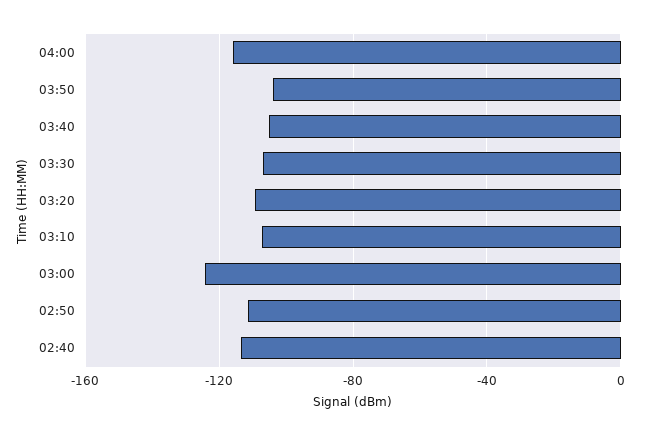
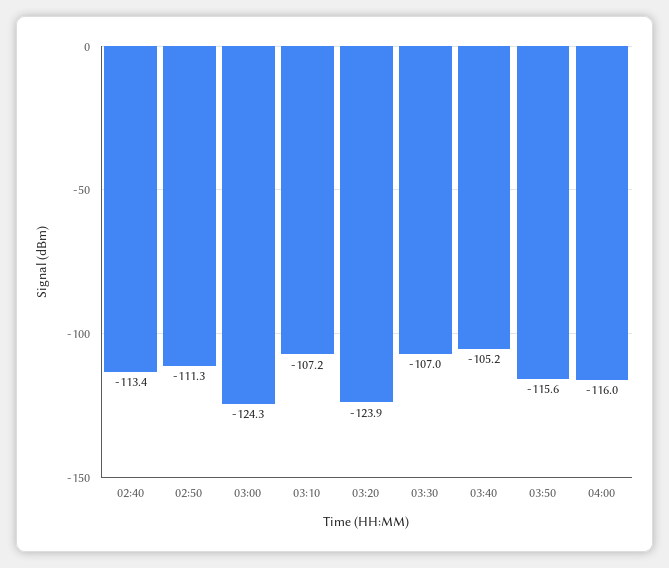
  {
    "04:00": -116,
-   "03:50": -105,
+   "03:50": -115.6,
    "03:40": -105.2,
    "03:30": -107,
-   "03:20": -110,
+   "03:20": -123.9,
    "03:10": -107.2,
    "03:00": -124.3,
    "02:50": -111.3,
    "02:40": -113.4
  }

